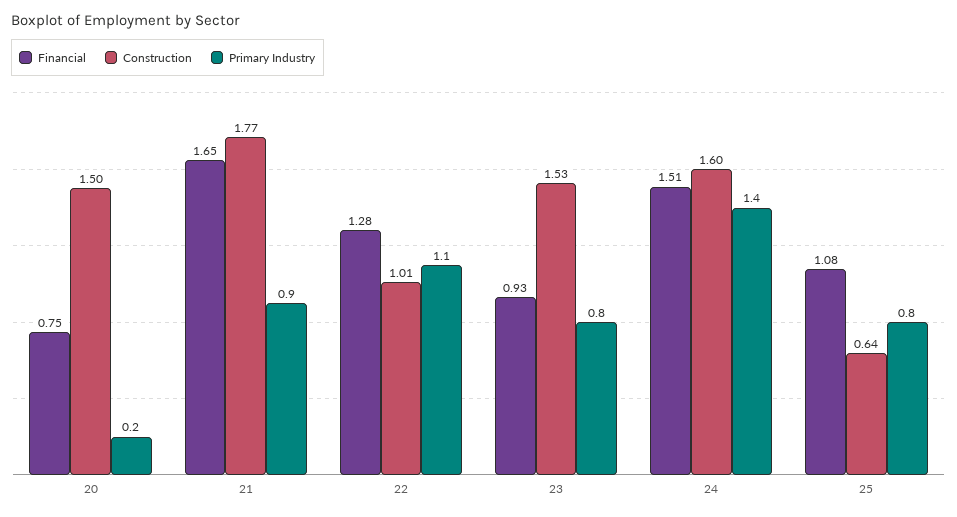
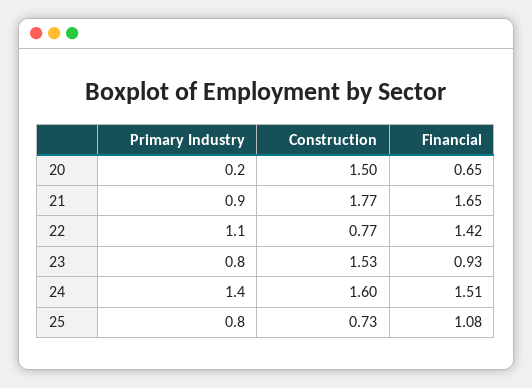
  {
    "Financial": {
-     "20": 0.75,
+     "20": 0.65,
      "21": 1.65,
-     "22": 1.28,
+     "22": 1.42,
      "23": 0.93,
      "24": 1.51,
      "25": 1.08
    },
    "Construction": {
      "20": 1.5,
      "21": 1.77,
-     "22": 1.01,
+     "22": 0.77,
      "23": 1.53,
      "24": 1.6,
-     "25": 0.64
+     "25": 0.73
    },
    "Primary Industry": {
      "20": 0.2,
      "21": 0.9,
      "22": 1.1,
      "23": 0.8,
      "24": 1.4,
      "25": 0.8
    }
  }

